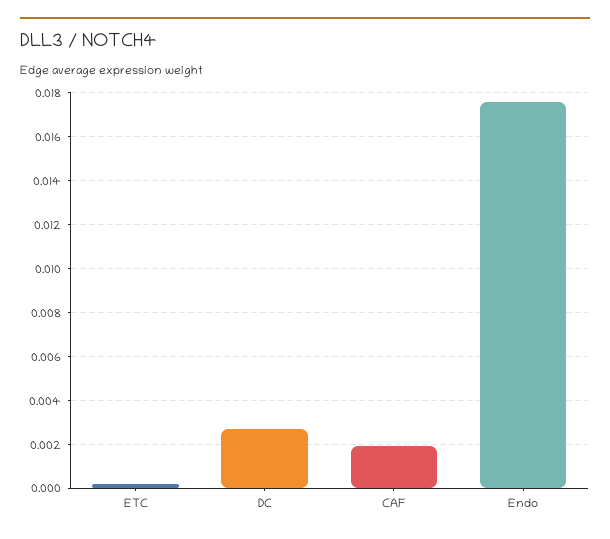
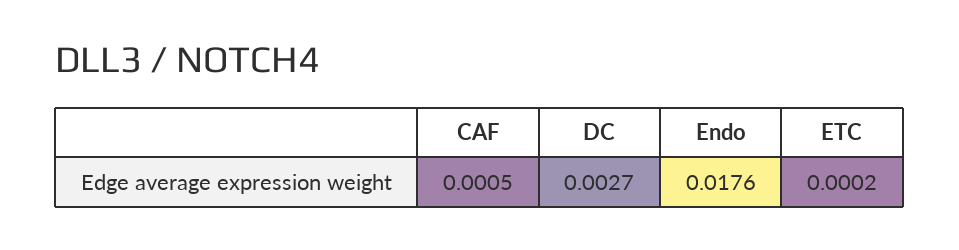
  {
    "ETC": 0.0002,
    "DC": 0.0027,
-   "CAF": 0.002,
+   "CAF": 0.0005,
    "Endo": 0.0176
  }

